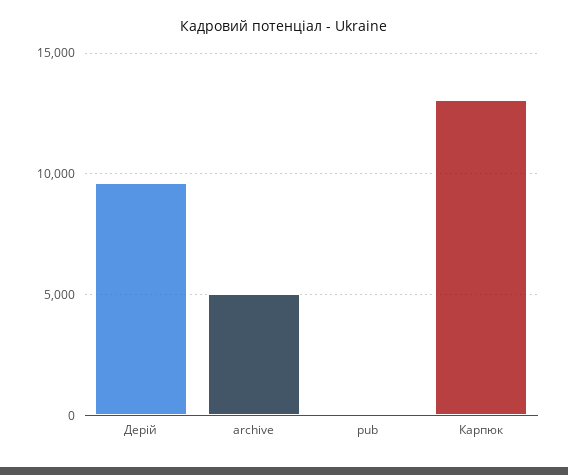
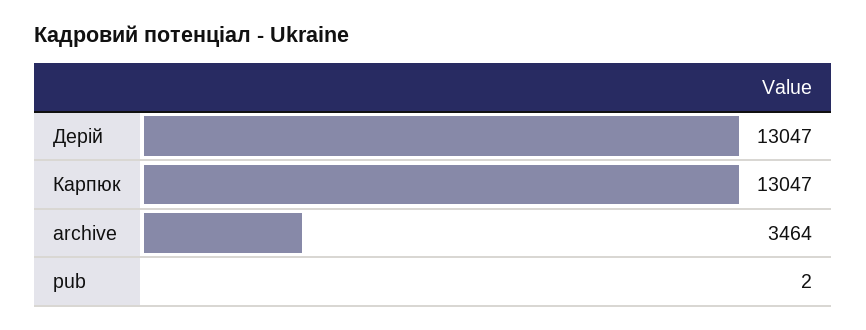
  {
-   "Дерій": 9500,
+   "Дерій": 13047,
-   "archive": 5000,
+   "archive": 3464,
    "pub": 2,
    "Карпюк": 13047
  }

